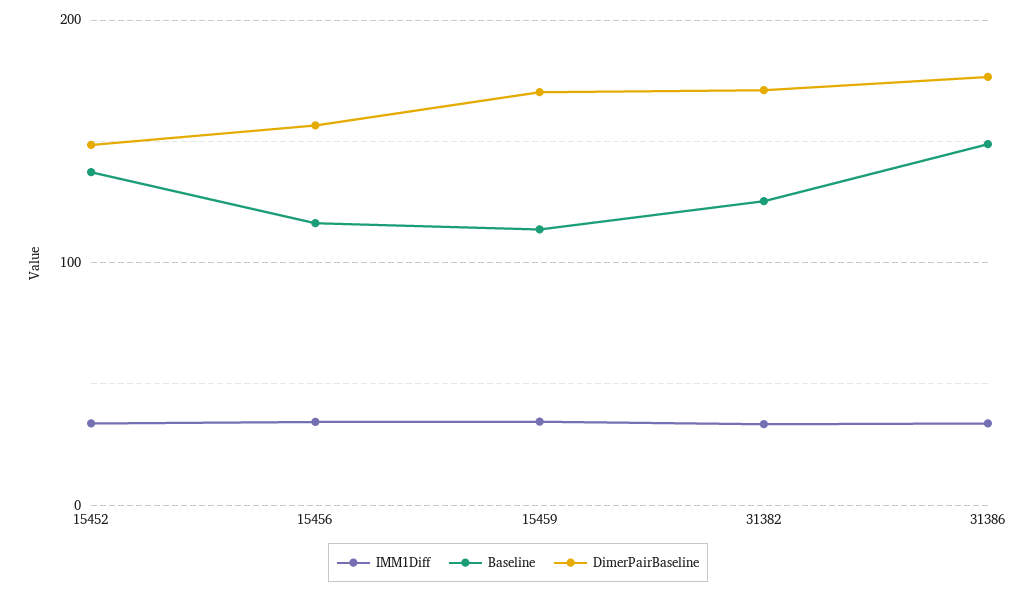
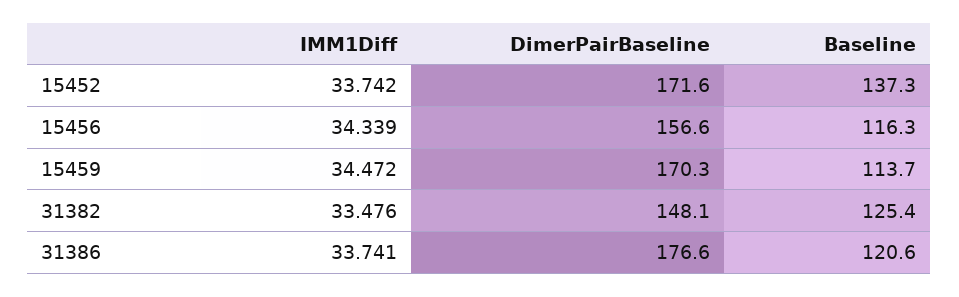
  {
    "IMM1Diff": {
      "15452": 33.742,
      "15456": 34.339,
      "15459": 34.472,
      "31382": 33.476,
      "31386": 33.741
    },
    "Baseline": {
      "15452": 137.3,
      "15456": 116.3,
      "15459": 113.7,
      "31382": 125.4,
-     "31386": 150
+     "31386": 120.6
    },
    "DimerPairBaseline": {
-     "15452": 150,
+     "15452": 171.6,
      "15456": 156.6,
      "15459": 170.3,
-     "31382": 170,
+     "31382": 148.1,
      "31386": 176.6
    }
  }

